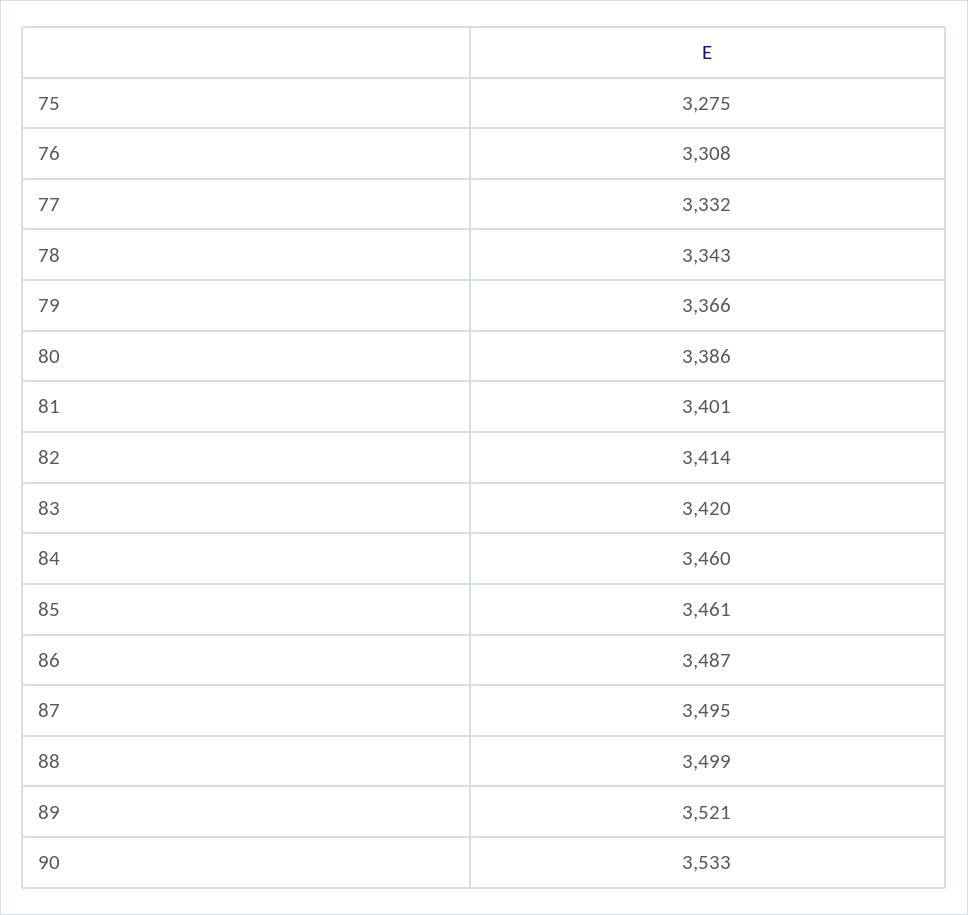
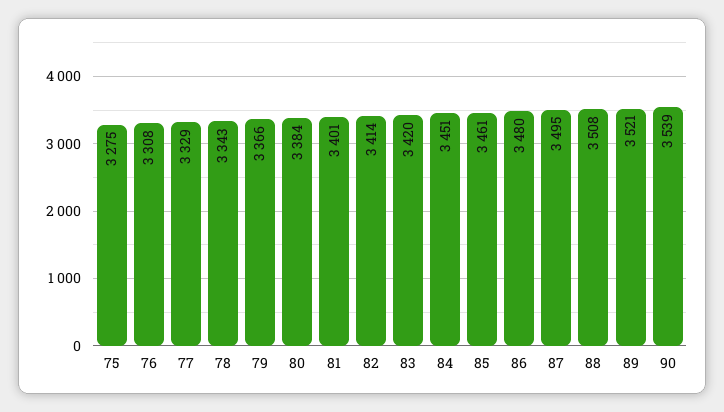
  {
    "75": 3275,
    "76": 3308,
-   "77": 3332,
+   "77": 3329,
    "78": 3343,
    "79": 3366,
-   "80": 3386,
+   "80": 3384,
    "81": 3401,
    "82": 3414,
    "83": 3420,
-   "84": 3460,
+   "84": 3451,
    "85": 3461,
-   "86": 3487,
+   "86": 3480,
    "87": 3495,
-   "88": 3499,
+   "88": 3508,
    "89": 3521,
-   "90": 3533
+   "90": 3539
  }

